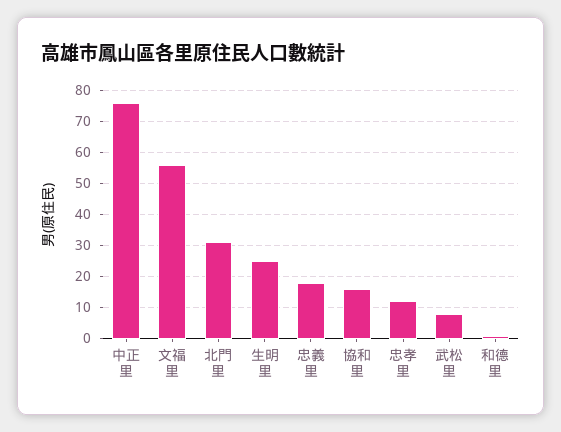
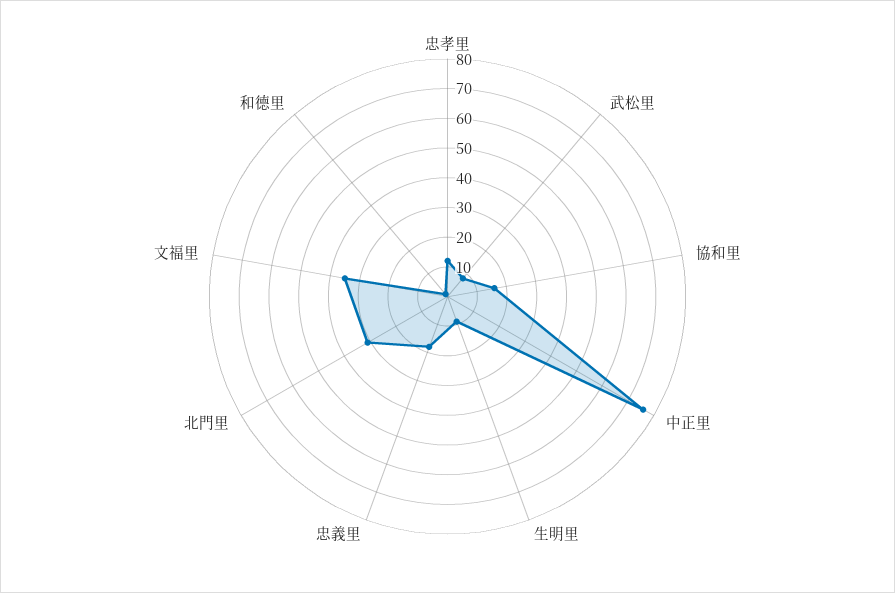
  {
    "中正里": 75,
-   "文福里": 55,
+   "文福里": 35,
    "北門里": 30,
-   "生明里": 25,
+   "生明里": 10,
    "忠義里": 20,
    "協和里": 15,
    "忠孝里": 10,
    "武松里": 10,
    "和德里": 0
  }

